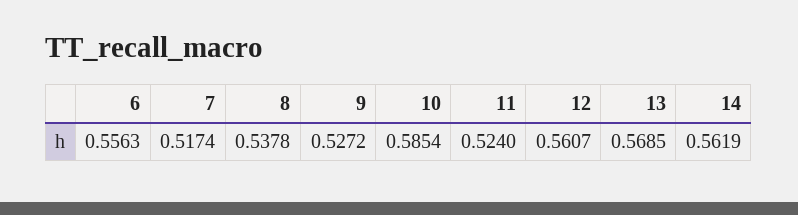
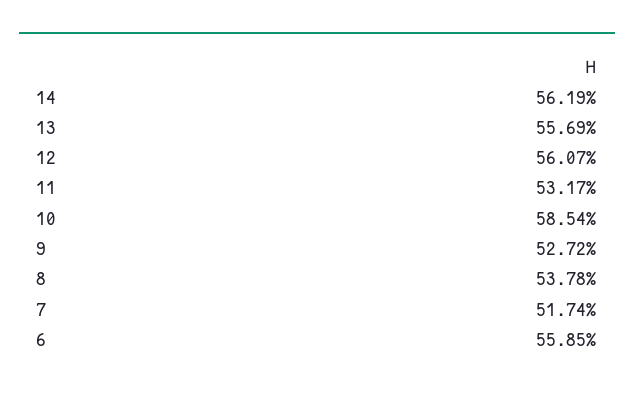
  {
-   "6": 0.5563,
+   "6": 0.5585,
    "7": 0.5174,
    "8": 0.5378,
    "9": 0.5272,
    "10": 0.5854,
-   "11": 0.524,
+   "11": 0.5317,
    "12": 0.5607,
-   "13": 0.5685,
+   "13": 0.5569,
    "14": 0.5619
  }

